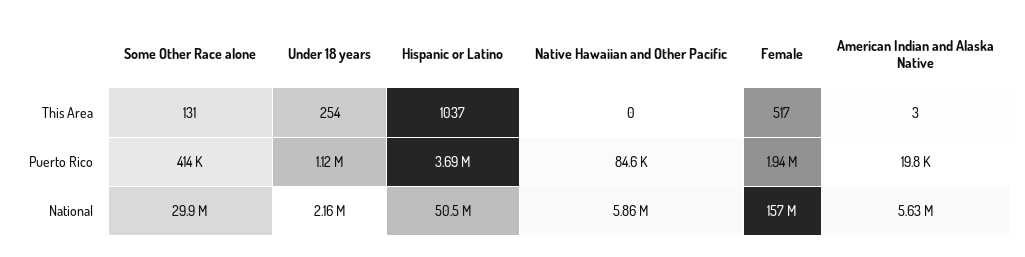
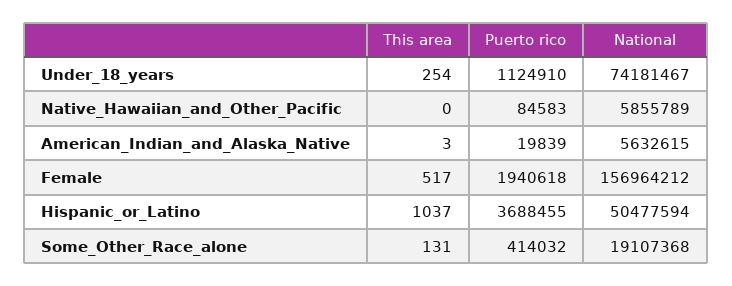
  {
    "Some Other Race alone": {
      "This Area": 131,
      "Puerto Rico": 414032,
-     "National": 29900000
+     "National": 19107368
    },
    "Under 18 years": {
      "This Area": 254,
      "Puerto Rico": 1124910,
-     "National": 2160000
+     "National": 74181467
    },
    "Hispanic or Latino": {
      "This Area": 1037,
      "Puerto Rico": 3688455,
      "National": 50477594
    },
    "Native Hawaiian and Other Pacific": {
      "This Area": 0,
      "Puerto Rico": 84583,
      "National": 5855789
    },
    "Female": {
      "This Area": 517,
      "Puerto Rico": 1940618,
      "National": 156964212
    },
    "American Indian and Alaska Native": {
      "This Area": 3,
      "Puerto Rico": 19839,
      "National": 5632615
    }
  }

